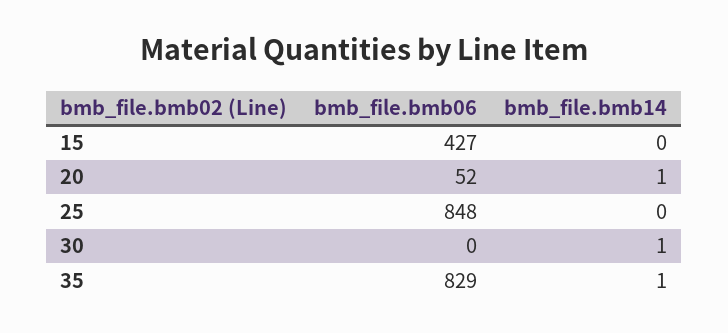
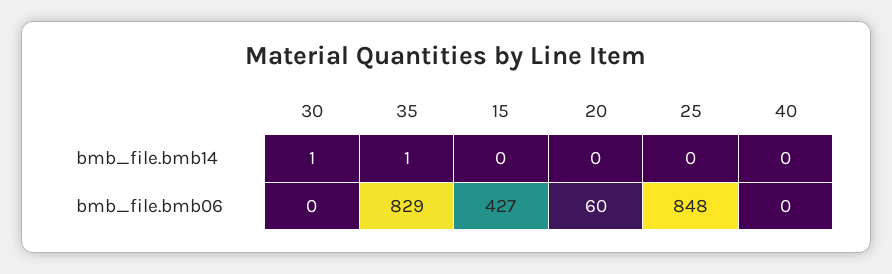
  {
    "bmb_file.bmb06": {
      "15": 427,
-     "20": 52,
+     "20": 60,
      "25": 848,
      "30": 0,
-     "35": 829
+     "35": 829,
+     "40": 0
    },
    "bmb_file.bmb14": {
      "15": 0,
-     "20": 1,
+     "20": 0,
      "25": 0,
      "30": 1,
-     "35": 1
+     "35": 1,
+     "40": 0
    }
  }

